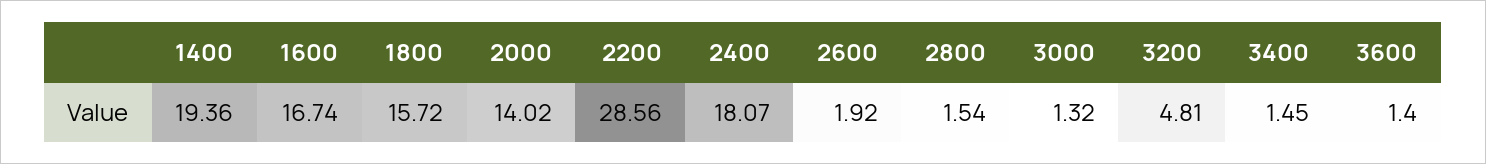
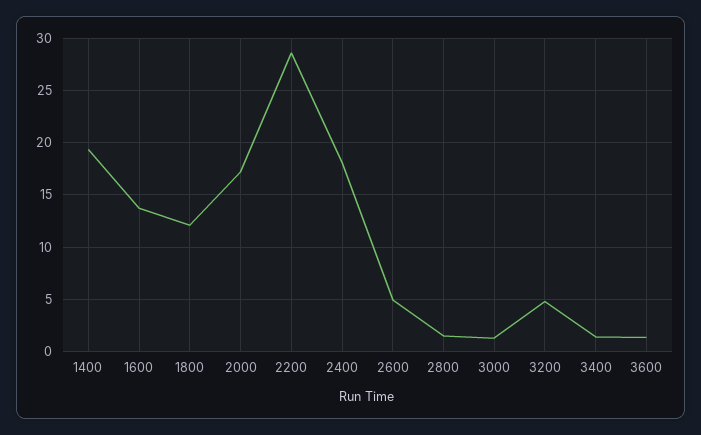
  {
    "1400": 19.36,
-   "1600": 16.74,
+   "1600": 14,
-   "1800": 15.72,
+   "1800": 12,
-   "2000": 14.02,
+   "2000": 17,
    "2200": 28.56,
    "2400": 18.07,
-   "2600": 1.92,
+   "2600": 5,
    "2800": 1.54,
    "3000": 1.32,
    "3200": 4.81,
    "3400": 1.45,
    "3600": 1.4
  }

